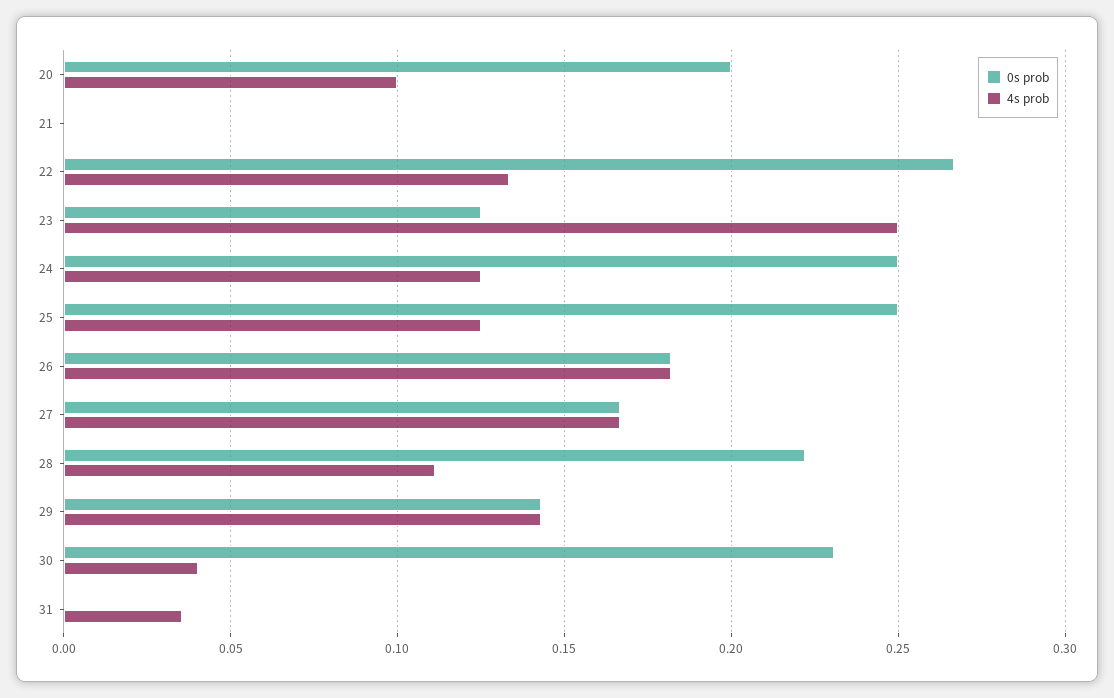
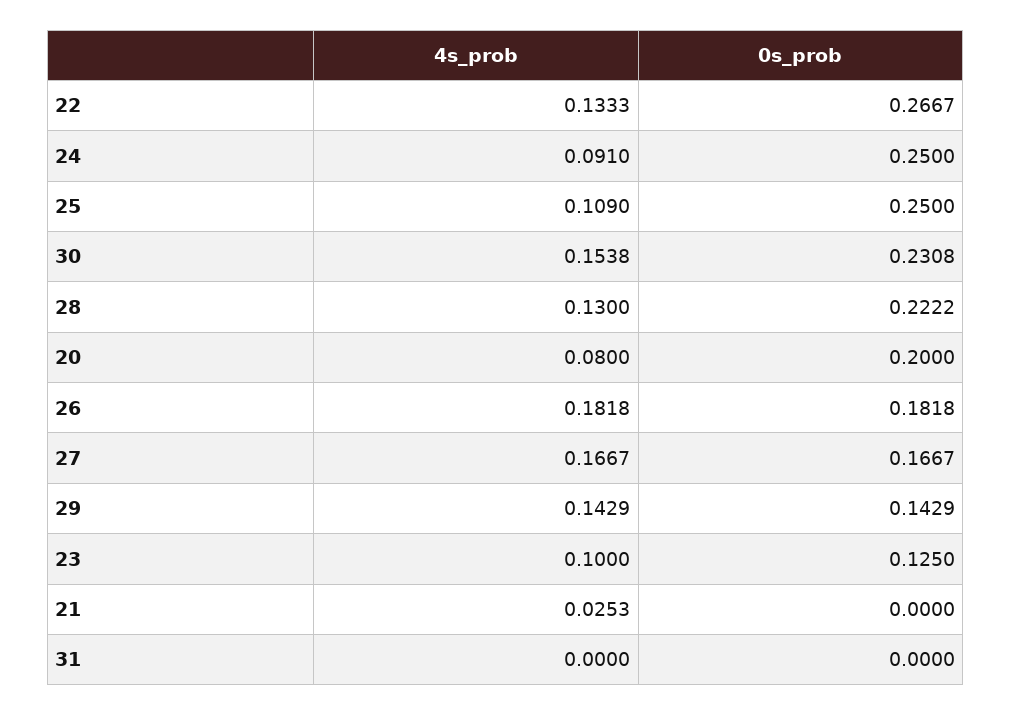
  {
    "0s prob": {
      "20": 0.2,
      "21": 0,
      "22": 0.2667,
      "23": 0.125,
      "24": 0.25,
      "25": 0.25,
      "26": 0.1818,
      "27": 0.1667,
      "28": 0.2222,
      "29": 0.1429,
      "30": 0.2308,
      "31": 0
    },
    "4s prob": {
-     "20": 0.1,
+     "20": 0.08,
-     "21": 0,
+     "21": 0.0253,
      "22": 0.1333,
-     "23": 0.25,
+     "23": 0.1,
-     "24": 0.125,
+     "24": 0.091,
-     "25": 0.125,
+     "25": 0.109,
      "26": 0.1818,
      "27": 0.1667,
-     "28": 0.11,
+     "28": 0.13,
      "29": 0.1429,
-     "30": 0.04,
+     "30": 0.1538,
-     "31": 0.035
+     "31": 0
    }
  }

